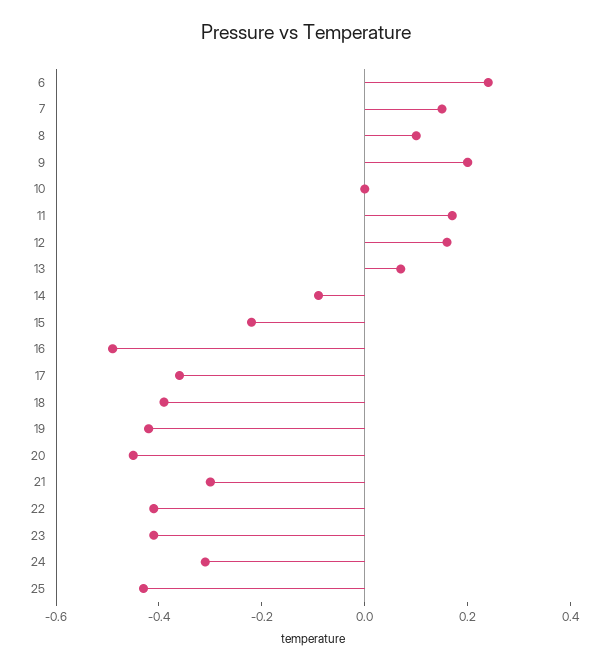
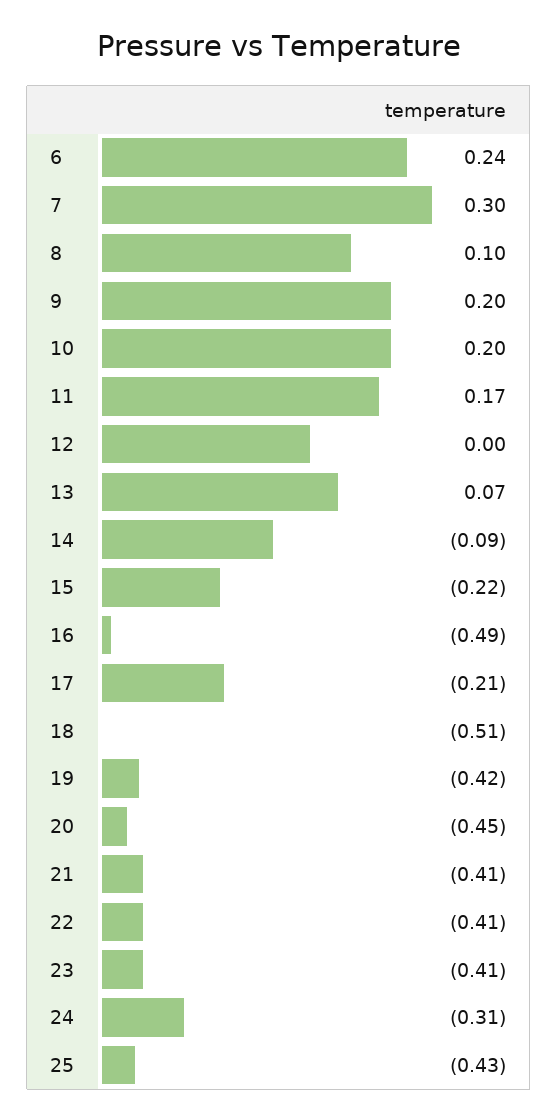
  {
    "6": 0.24,
-   "7": 0.15,
+   "7": 0.3,
    "8": 0.1,
    "9": 0.2,
-   "10": 0,
+   "10": 0.2,
    "11": 0.17,
-   "12": 0.15,
+   "12": 0,
    "13": 0.07,
    "14": -0.09,
    "15": -0.22,
    "16": -0.49,
-   "17": -0.35,
+   "17": -0.21,
-   "18": -0.4,
+   "18": -0.51,
    "19": -0.42,
    "20": -0.45,
-   "21": -0.3,
+   "21": -0.41,
    "22": -0.41,
    "23": -0.41,
    "24": -0.31,
    "25": -0.43
  }

